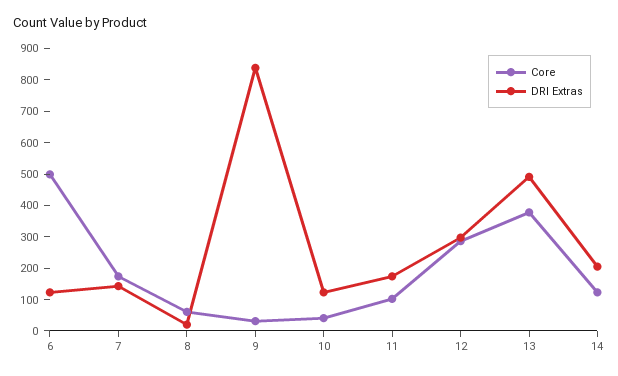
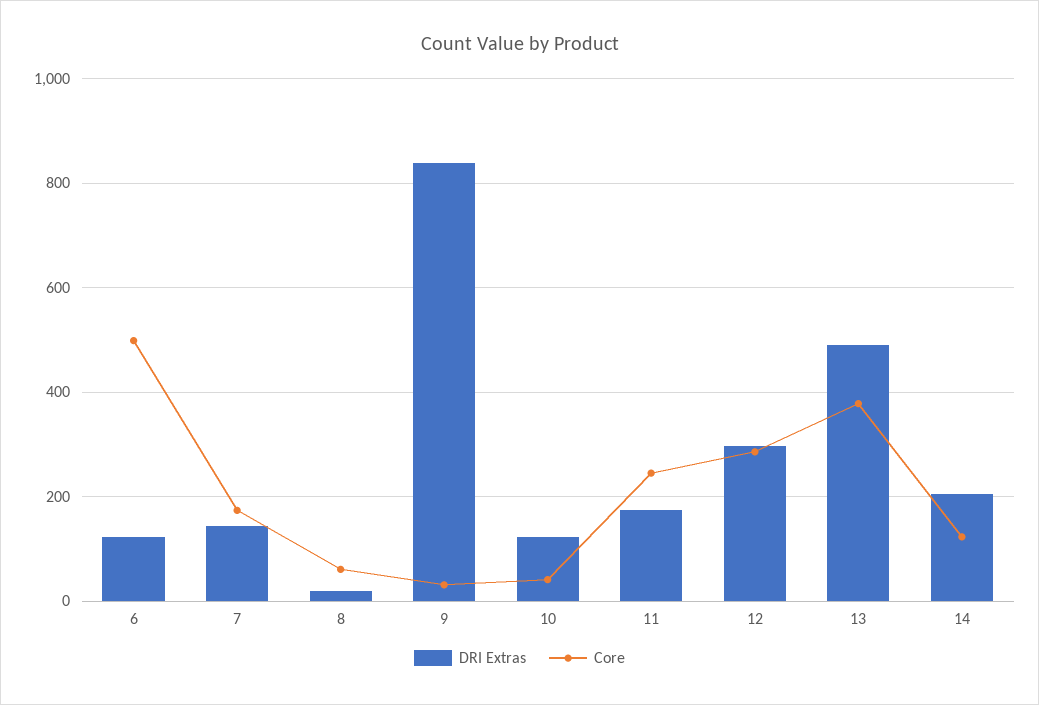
  {
    "Core": {
      "6": 500,
      "7": 180,
      "8": 60,
      "9": 40,
      "10": 40,
-     "11": 100,
+     "11": 240,
      "12": 280,
      "13": 380,
      "14": 120
    },
    "DRI Extras": {
      "6": 120,
      "7": 140,
      "8": 20,
      "9": 840,
      "10": 120,
      "11": 180,
      "12": 300,
      "13": 500,
      "14": 200
    }
  }

